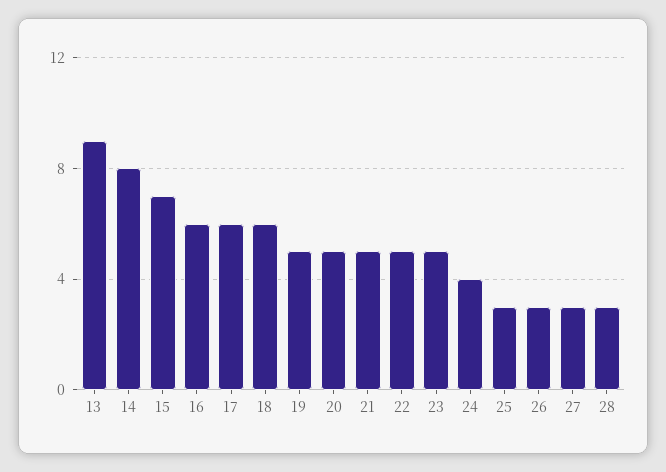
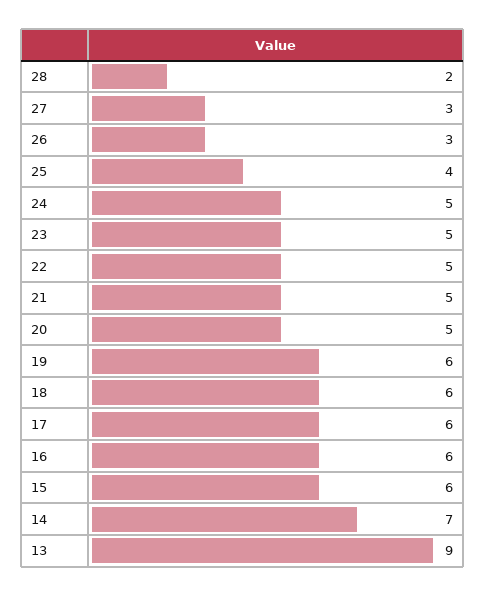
  {
    "13": 9,
-   "14": 8,
+   "14": 7,
-   "15": 7,
+   "15": 6,
    "16": 6,
    "17": 6,
    "18": 6,
-   "19": 5,
+   "19": 6,
    "20": 5,
    "21": 5,
    "22": 5,
    "23": 5,
-   "24": 4,
+   "24": 5,
-   "25": 3,
+   "25": 4,
    "26": 3,
    "27": 3,
-   "28": 3
+   "28": 2
  }

